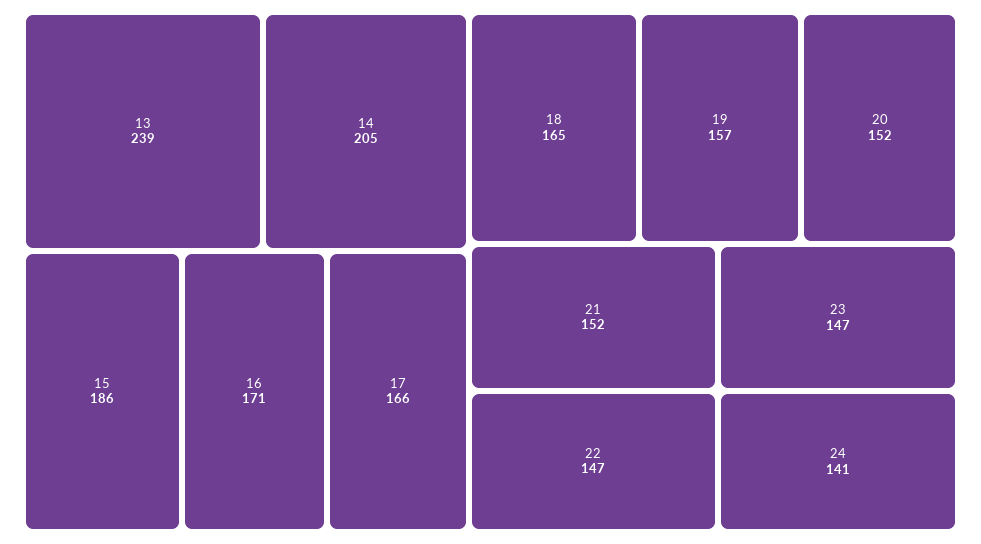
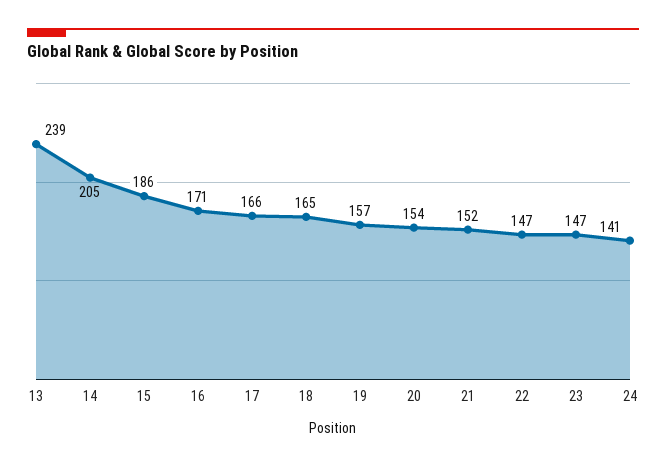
  {
    "13": 239,
    "14": 205,
    "15": 186,
    "16": 171,
    "17": 166,
    "18": 165,
    "19": 157,
-   "20": 152,
+   "20": 154,
    "21": 152,
    "22": 147,
    "23": 147,
    "24": 141
  }

